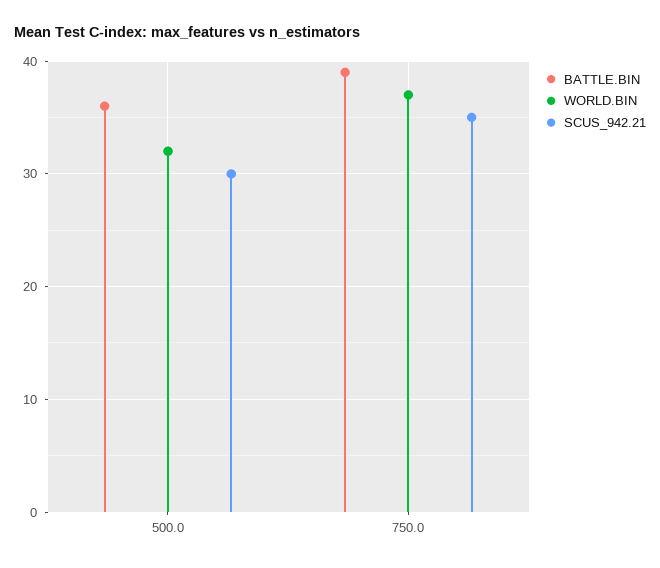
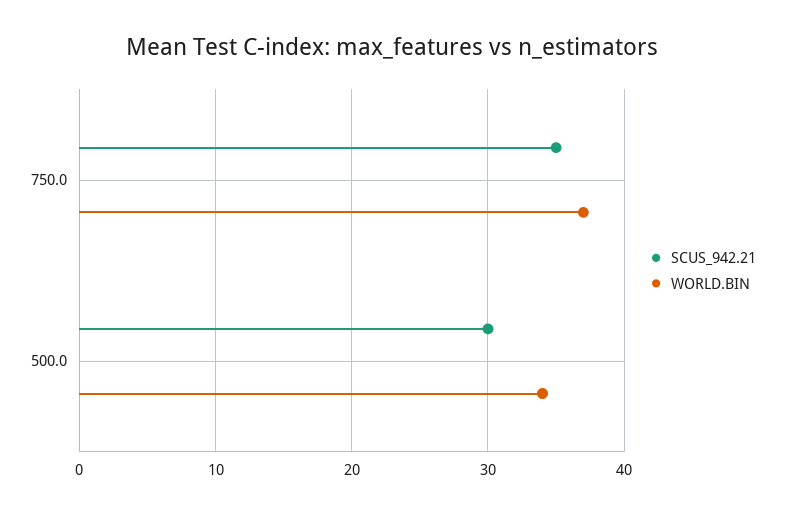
  {
-   "BATTLE.BIN": {
-     "500.0": 36,
-     "750.0": 39
-   },
    "WORLD.BIN": {
-     "500.0": 32,
+     "500.0": 34,
      "750.0": 37
    },
    "SCUS_942.21": {
      "500.0": 30,
      "750.0": 35
    }
  }

